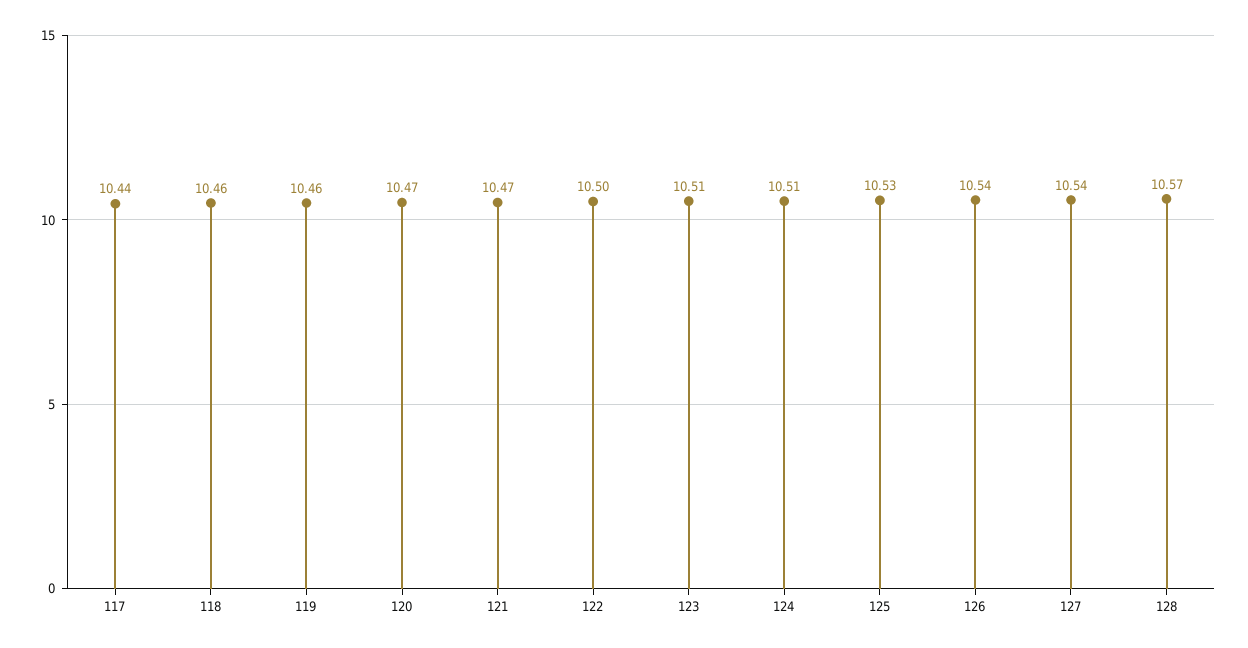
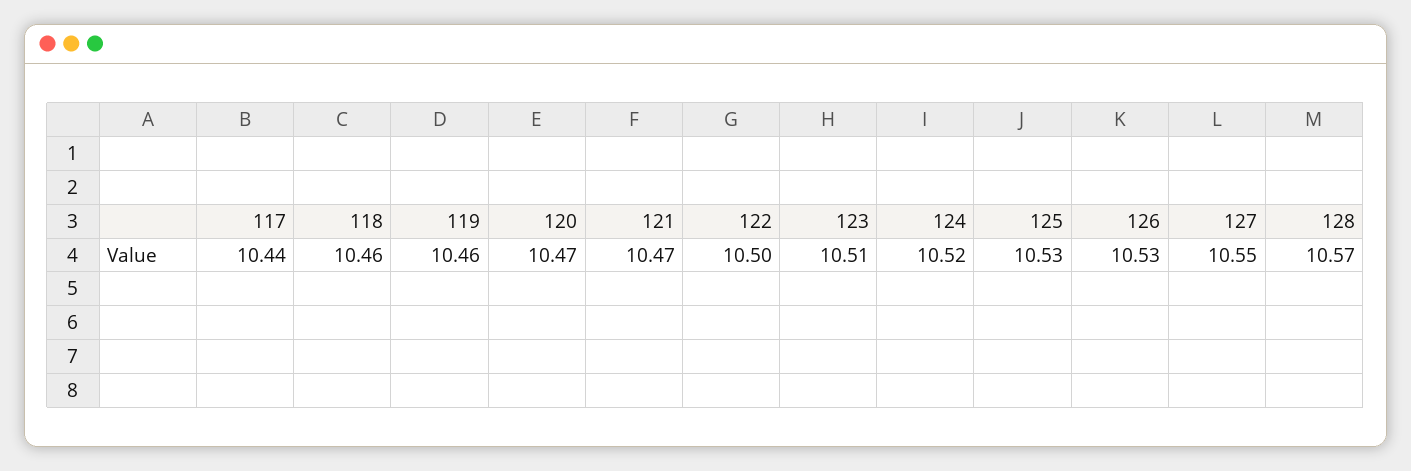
  {
    "117": 10.44,
    "118": 10.46,
    "119": 10.46,
    "120": 10.47,
    "121": 10.47,
    "122": 10.5,
    "123": 10.51,
-   "124": 10.51,
+   "124": 10.52,
    "125": 10.53,
-   "126": 10.54,
+   "126": 10.53,
-   "127": 10.54,
+   "127": 10.55,
    "128": 10.57
  }

